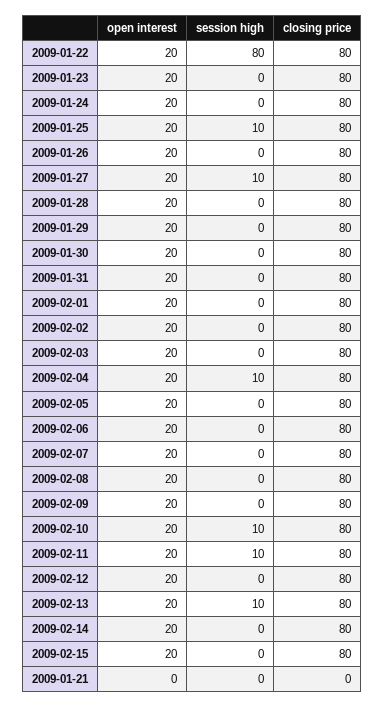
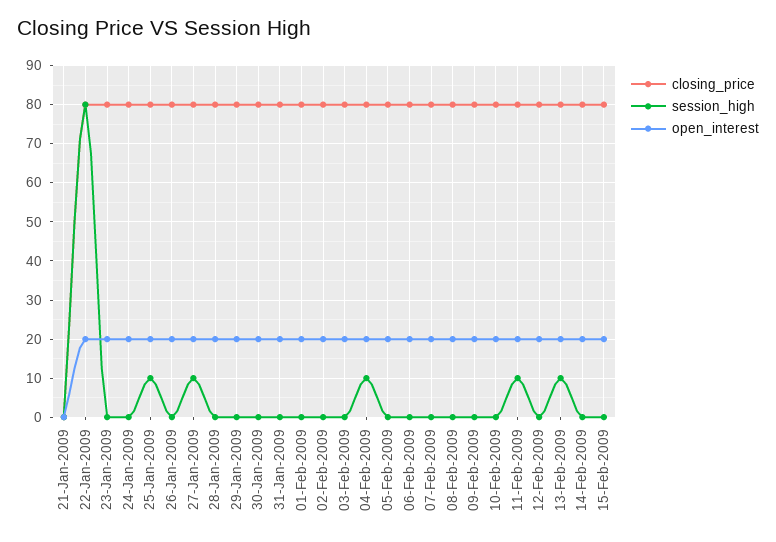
  {
    "open interest": {
      "2009-01-22": 20,
      "2009-01-23": 20,
      "2009-01-24": 20,
      "2009-01-25": 20,
      "2009-01-26": 20,
      "2009-01-27": 20,
      "2009-01-28": 20,
      "2009-01-29": 20,
      "2009-01-30": 20,
      "2009-01-31": 20,
      "2009-02-01": 20,
      "2009-02-02": 20,
      "2009-02-03": 20,
      "2009-02-04": 20,
      "2009-02-05": 20,
      "2009-02-06": 20,
      "2009-02-07": 20,
      "2009-02-08": 20,
      "2009-02-09": 20,
      "2009-02-10": 20,
      "2009-02-11": 20,
      "2009-02-12": 20,
      "2009-02-13": 20,
      "2009-02-14": 20,
      "2009-02-15": 20,
      "2009-01-21": 0
    },
    "session high": {
      "2009-01-22": 80,
      "2009-01-23": 0,
      "2009-01-24": 0,
      "2009-01-25": 10,
      "2009-01-26": 0,
      "2009-01-27": 10,
      "2009-01-28": 0,
      "2009-01-29": 0,
      "2009-01-30": 0,
      "2009-01-31": 0,
      "2009-02-01": 0,
      "2009-02-02": 0,
      "2009-02-03": 0,
      "2009-02-04": 10,
      "2009-02-05": 0,
      "2009-02-06": 0,
      "2009-02-07": 0,
      "2009-02-08": 0,
      "2009-02-09": 0,
-     "2009-02-10": 10,
+     "2009-02-10": 0,
      "2009-02-11": 10,
      "2009-02-12": 0,
      "2009-02-13": 10,
      "2009-02-14": 0,
      "2009-02-15": 0,
      "2009-01-21": 0
    },
    "closing price": {
      "2009-01-22": 80,
      "2009-01-23": 80,
      "2009-01-24": 80,
      "2009-01-25": 80,
      "2009-01-26": 80,
      "2009-01-27": 80,
      "2009-01-28": 80,
      "2009-01-29": 80,
      "2009-01-30": 80,
      "2009-01-31": 80,
      "2009-02-01": 80,
      "2009-02-02": 80,
      "2009-02-03": 80,
      "2009-02-04": 80,
      "2009-02-05": 80,
      "2009-02-06": 80,
      "2009-02-07": 80,
      "2009-02-08": 80,
      "2009-02-09": 80,
      "2009-02-10": 80,
      "2009-02-11": 80,
      "2009-02-12": 80,
      "2009-02-13": 80,
      "2009-02-14": 80,
      "2009-02-15": 80,
      "2009-01-21": 0
    }
  }

